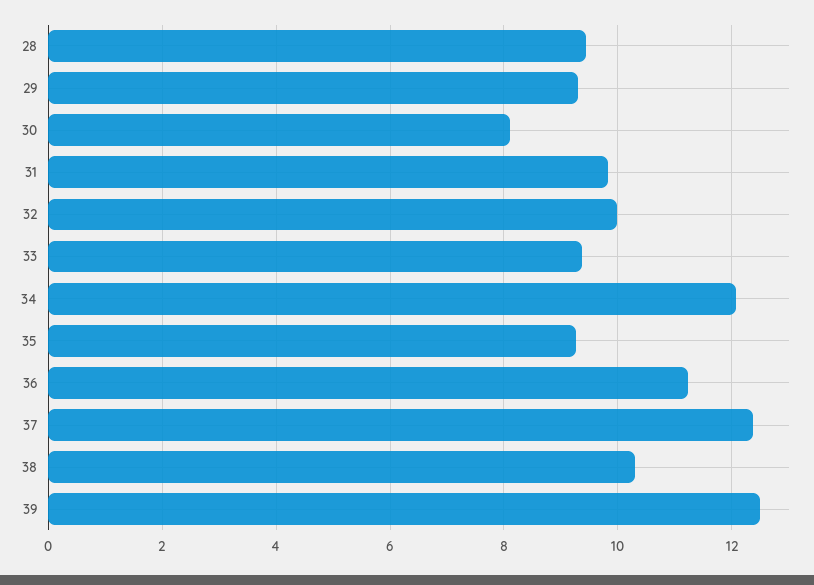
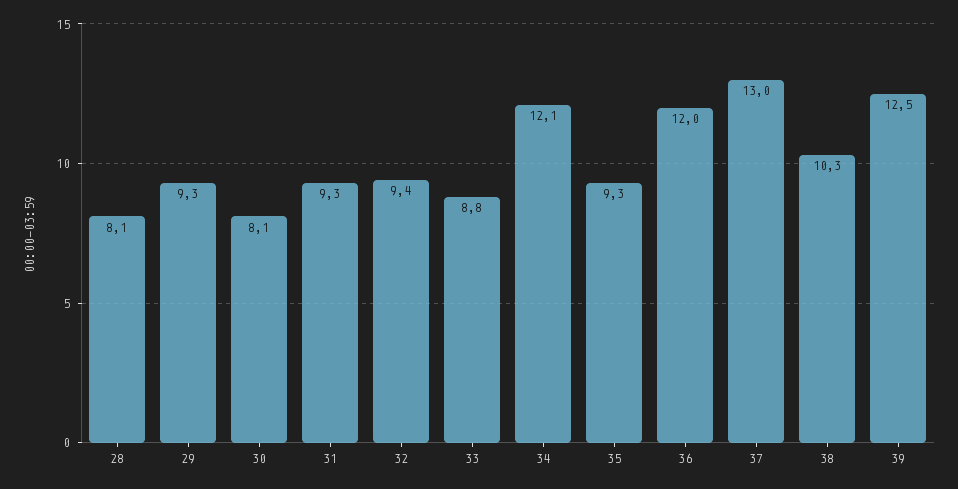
  {
-   "28": 9.4,
+   "28": 8.1,
    "29": 9.3,
    "30": 8.1,
-   "31": 9.8,
+   "31": 9.3,
-   "32": 10,
+   "32": 9.4,
-   "33": 9.4,
+   "33": 8.8,
    "34": 12.1,
    "35": 9.3,
-   "36": 11.2,
+   "36": 12,
-   "37": 12.4,
+   "37": 13,
    "38": 10.3,
    "39": 12.5
  }

